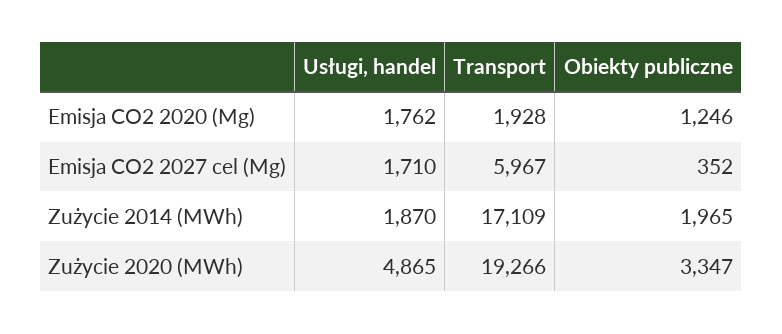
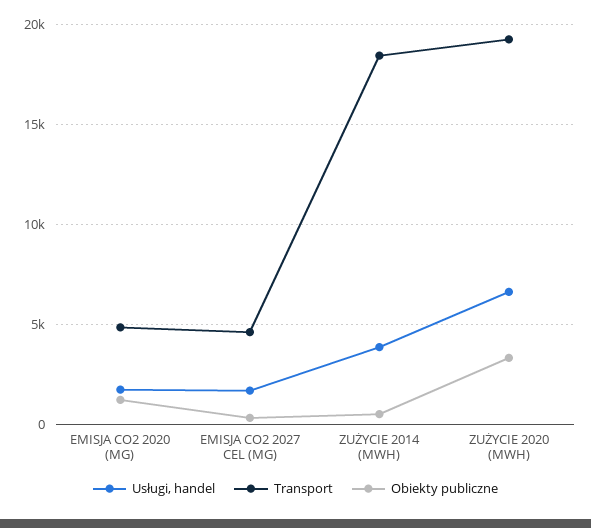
  {
    "Usługi, handel": {
      "Emisja CO2 2020 (Mg)": 1762,
      "Emisja CO2 2027 cel (Mg)": 1710,
-     "Zużycie 2014 (MWh)": 1870,
+     "Zużycie 2014 (MWh)": 4000,
-     "Zużycie 2020 (MWh)": 4865
+     "Zużycie 2020 (MWh)": 6500
    },
    "Transport": {
-     "Emisja CO2 2020 (Mg)": 1928,
+     "Emisja CO2 2020 (Mg)": 5000,
-     "Emisja CO2 2027 cel (Mg)": 5967,
+     "Emisja CO2 2027 cel (Mg)": 4500,
-     "Zużycie 2014 (MWh)": 17109,
+     "Zużycie 2014 (MWh)": 18500,
      "Zużycie 2020 (MWh)": 19266
    },
    "Obiekty publiczne": {
      "Emisja CO2 2020 (Mg)": 1246,
      "Emisja CO2 2027 cel (Mg)": 352,
-     "Zużycie 2014 (MWh)": 1965,
+     "Zużycie 2014 (MWh)": 500,
      "Zużycie 2020 (MWh)": 3347
    }
  }

